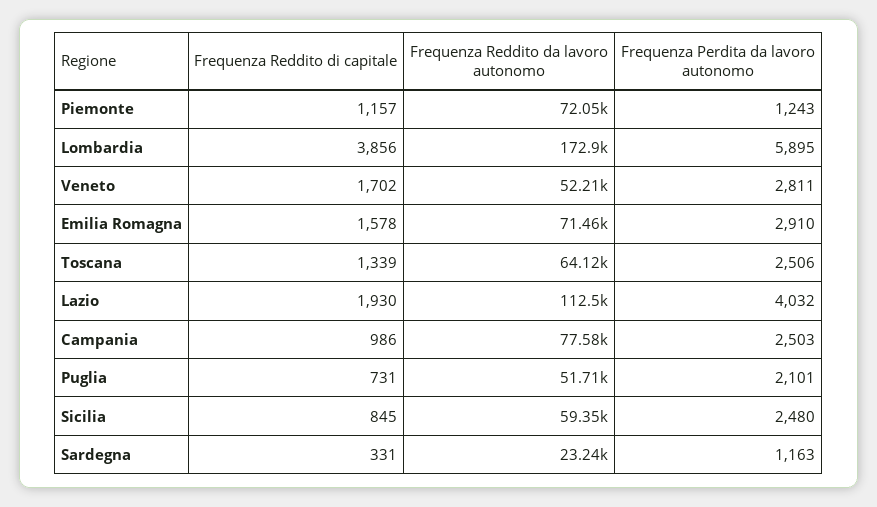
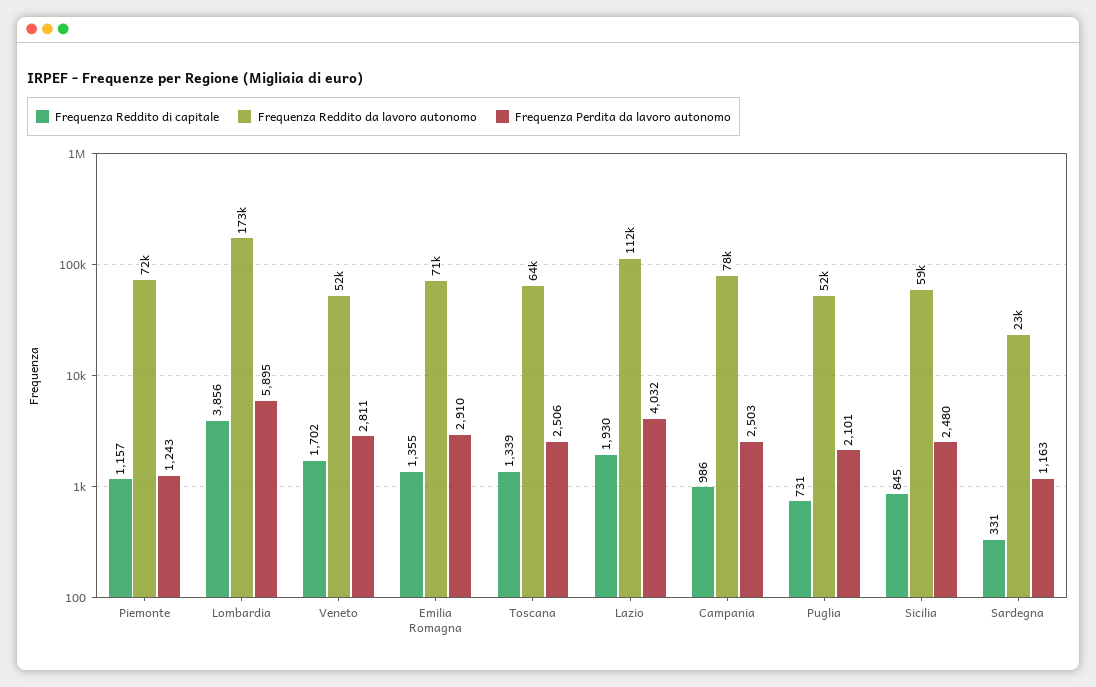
  {
    "Frequenza Reddito di capitale": {
      "Piemonte": 1157,
      "Lombardia": 3856,
      "Veneto": 1702,
-     "Emilia Romagna": 1578,
+     "Emilia Romagna": 1355,
      "Toscana": 1339,
      "Lazio": 1930,
      "Campania": 986,
      "Puglia": 731,
      "Sicilia": 845,
      "Sardegna": 331
    },
    "Frequenza Reddito da lavoro autonomo": {
      "Piemonte": 72050,
      "Lombardia": 172900,
      "Veneto": 52210,
      "Emilia Romagna": 71460,
      "Toscana": 64120,
      "Lazio": 112500,
      "Campania": 77580,
      "Puglia": 51710,
      "Sicilia": 59350,
      "Sardegna": 23240
    },
    "Frequenza Perdita da lavoro autonomo": {
      "Piemonte": 1243,
      "Lombardia": 5895,
      "Veneto": 2811,
      "Emilia Romagna": 2910,
      "Toscana": 2506,
      "Lazio": 4032,
      "Campania": 2503,
      "Puglia": 2101,
      "Sicilia": 2480,
      "Sardegna": 1163
    }
  }

